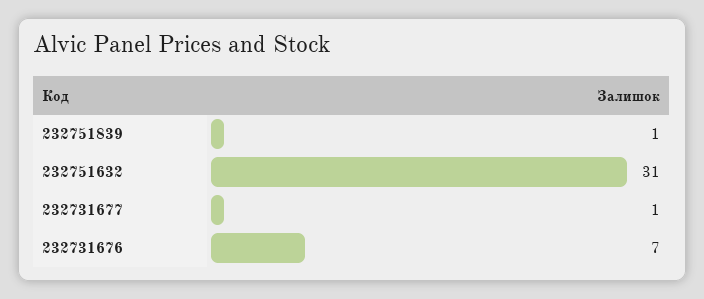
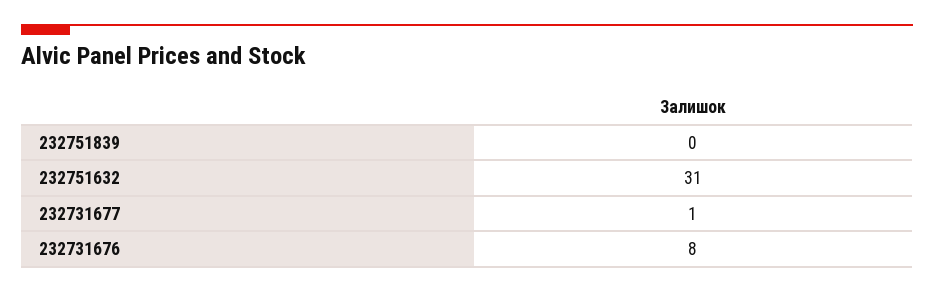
  {
-   "232751839": 1,
+   "232751839": 0,
    "232751632": 31,
    "232731677": 1,
-   "232731676": 7
+   "232731676": 8
  }

